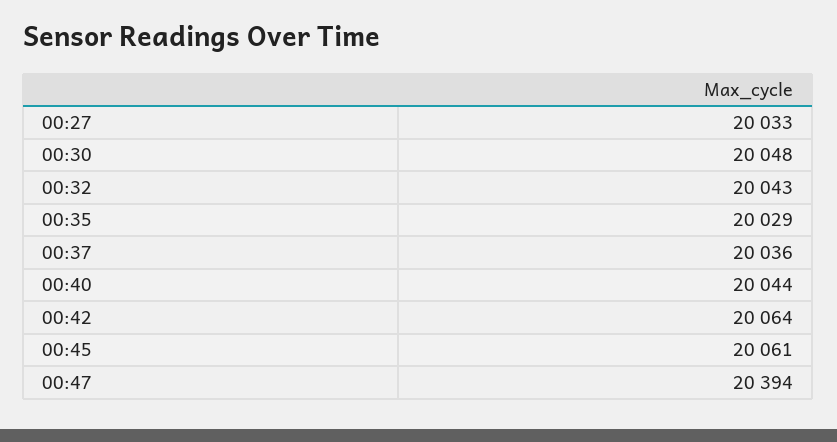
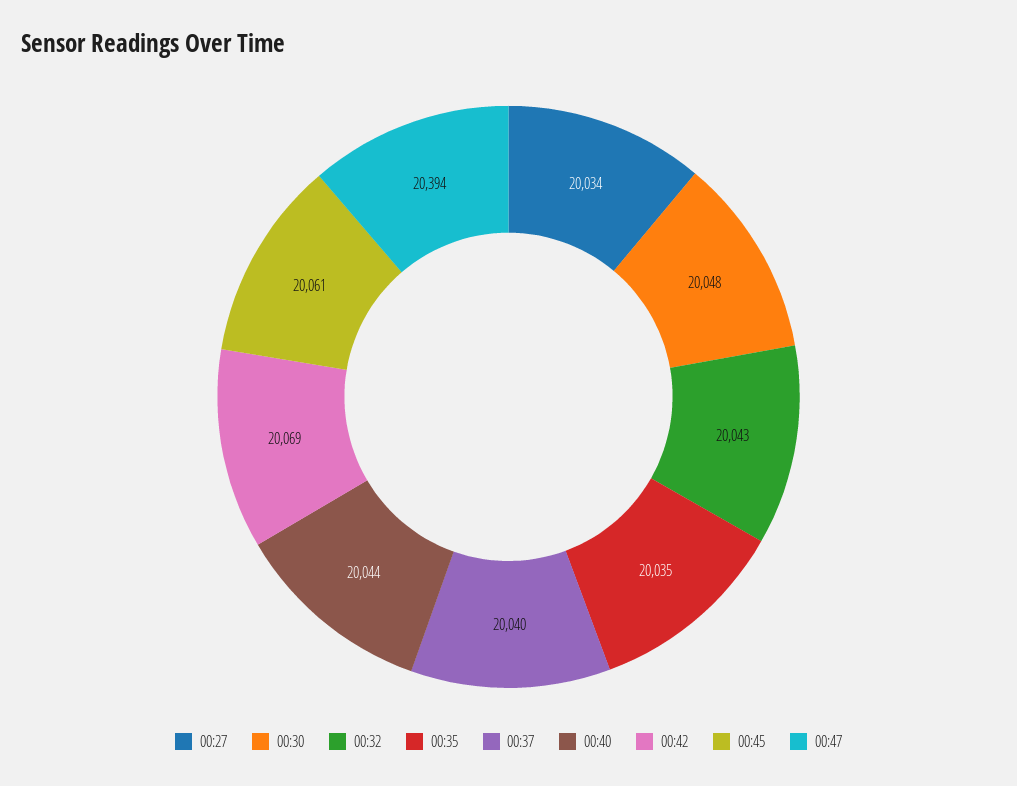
  {
-   "00:27": 20033,
+   "00:27": 20034,
    "00:30": 20048,
    "00:32": 20043,
-   "00:35": 20029,
+   "00:35": 20035,
-   "00:37": 20036,
+   "00:37": 20040,
    "00:40": 20044,
-   "00:42": 20064,
+   "00:42": 20069,
    "00:45": 20061,
    "00:47": 20394
  }

